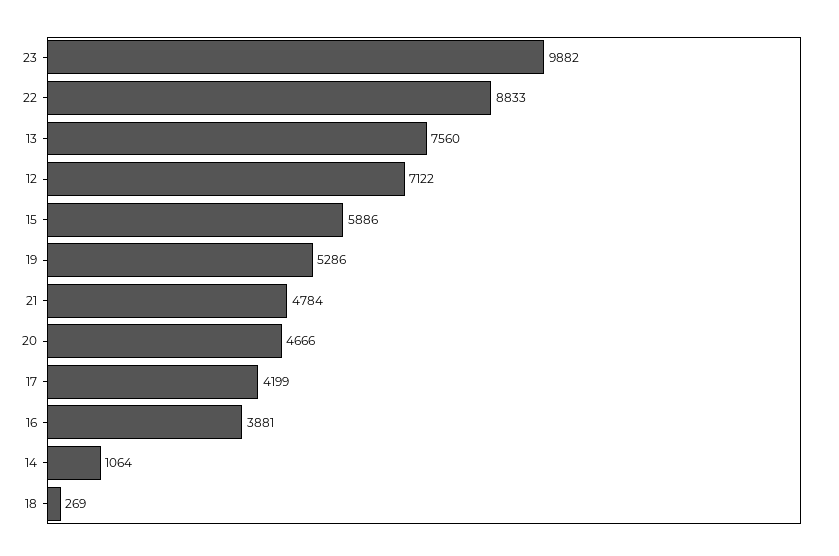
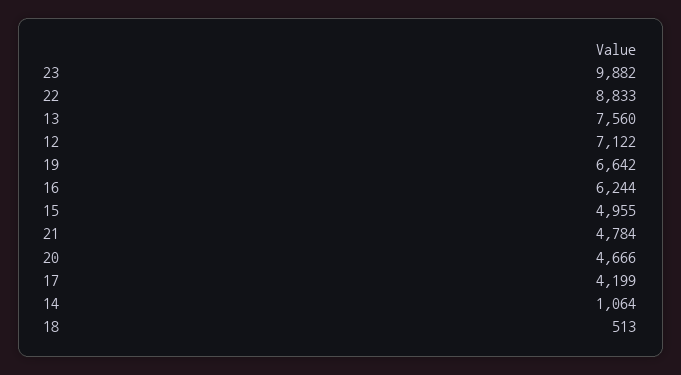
  {
    "23": 9882,
    "22": 8833,
    "13": 7560,
    "12": 7122,
-   "15": 5886,
+   "15": 4955,
-   "19": 5286,
+   "19": 6642,
    "21": 4784,
    "20": 4666,
    "17": 4199,
-   "16": 3881,
+   "16": 6244,
    "14": 1064,
-   "18": 269
+   "18": 513
  }

